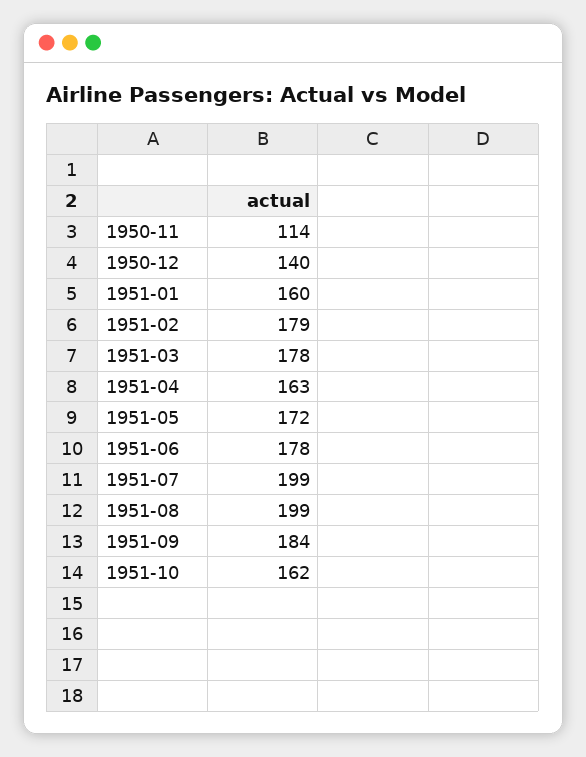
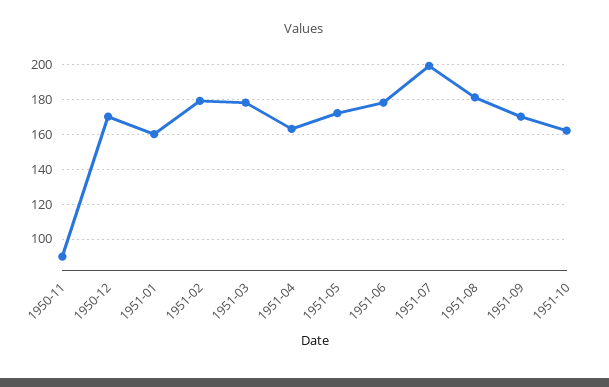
  {
-   "1950-11": 114,
+   "1950-11": 90,
-   "1950-12": 140,
+   "1950-12": 170,
    "1951-01": 160,
    "1951-02": 179,
    "1951-03": 178,
    "1951-04": 163,
    "1951-05": 172,
    "1951-06": 178,
    "1951-07": 199,
-   "1951-08": 199,
+   "1951-08": 180,
-   "1951-09": 184,
+   "1951-09": 170,
    "1951-10": 162
  }

